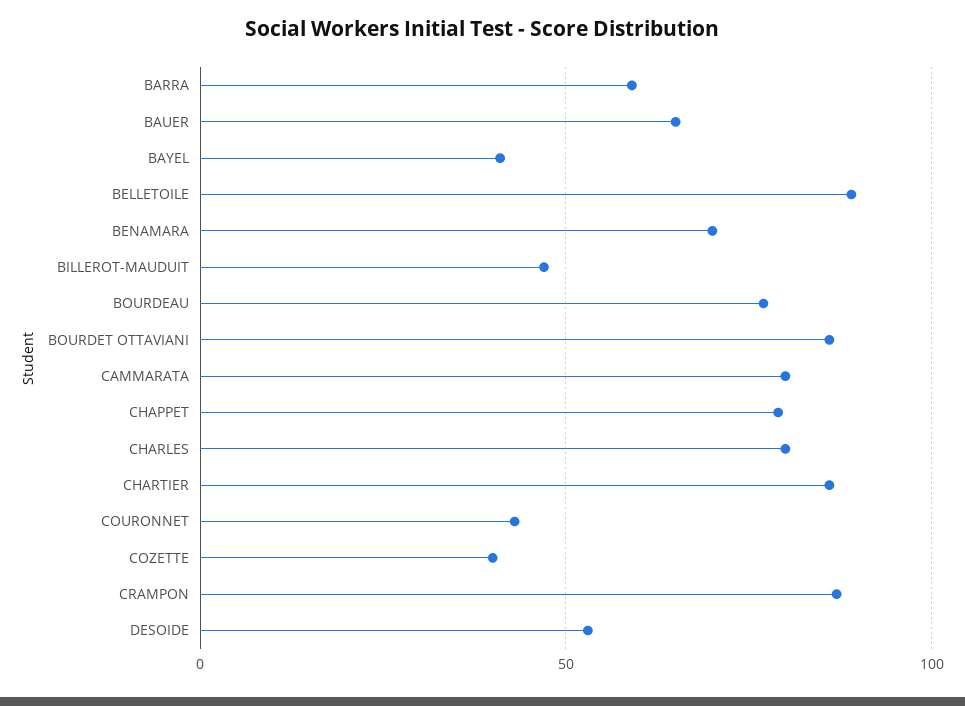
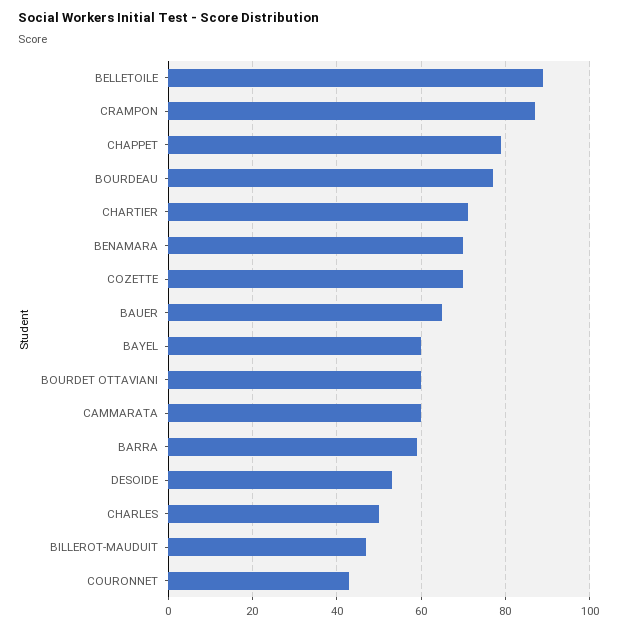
  {
    "BARRA": 60,
    "BAUER": 65,
-   "BAYEL": 40,
+   "BAYEL": 60,
    "BELLETOILE": 90,
    "BENAMARA": 70,
    "BILLEROT-MAUDUIT": 45,
    "BOURDEAU": 75,
-   "BOURDET OTTAVIANI": 85,
+   "BOURDET OTTAVIANI": 60,
-   "CAMMARATA": 80,
+   "CAMMARATA": 60,
    "CHAPPET": 80,
-   "CHARLES": 80,
+   "CHARLES": 50,
-   "CHARTIER": 85,
+   "CHARTIER": 70,
    "COURONNET": 45,
-   "COZETTE": 40,
+   "COZETTE": 70,
    "CRAMPON": 85,
    "DESOIDE": 55
  }

